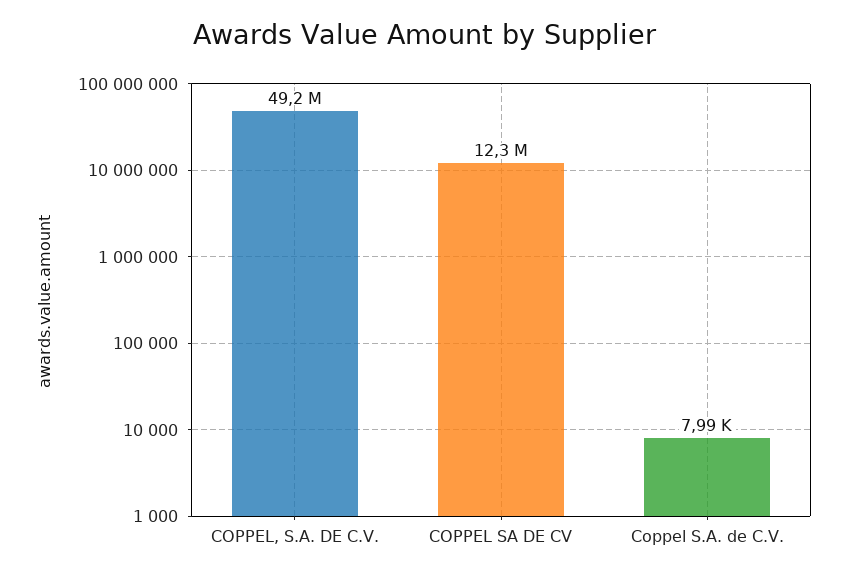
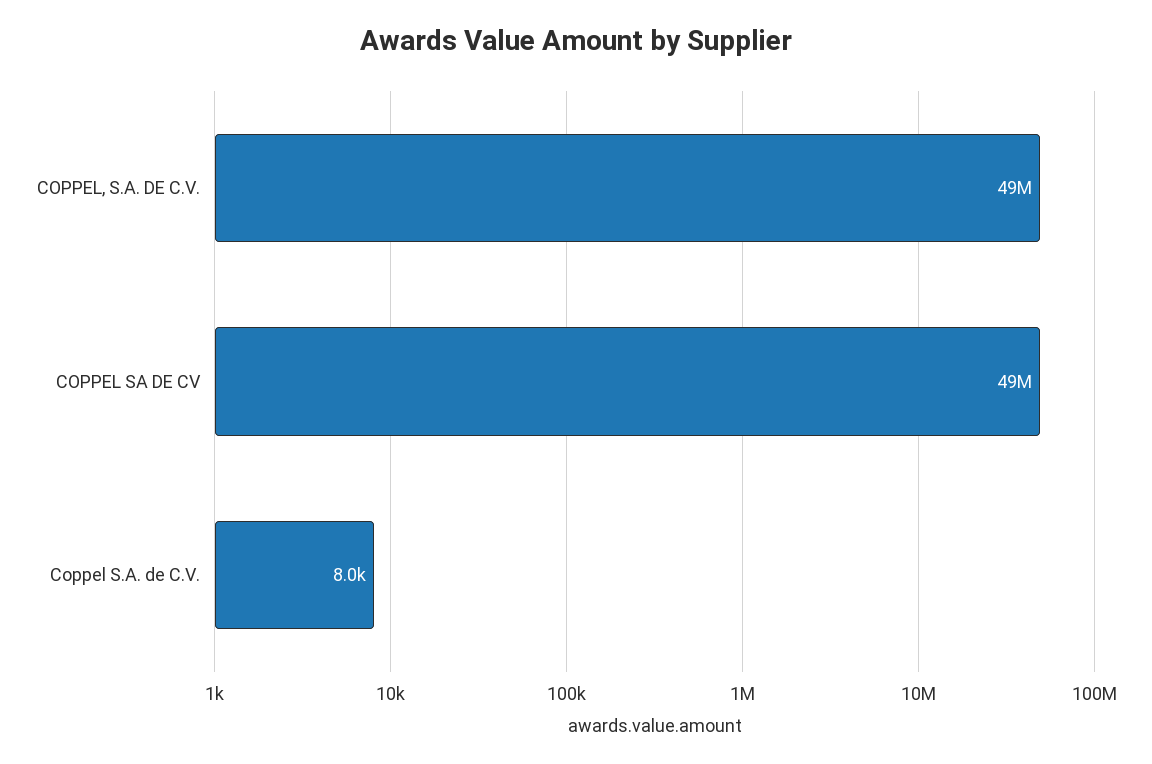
  {
    "COPPEL, S.A. DE C.V.": 49200000,
-   "COPPEL SA DE CV": 12300000,
+   "COPPEL SA DE CV": 49000000,
    "Coppel S.A. de C.V.": 7990
  }

